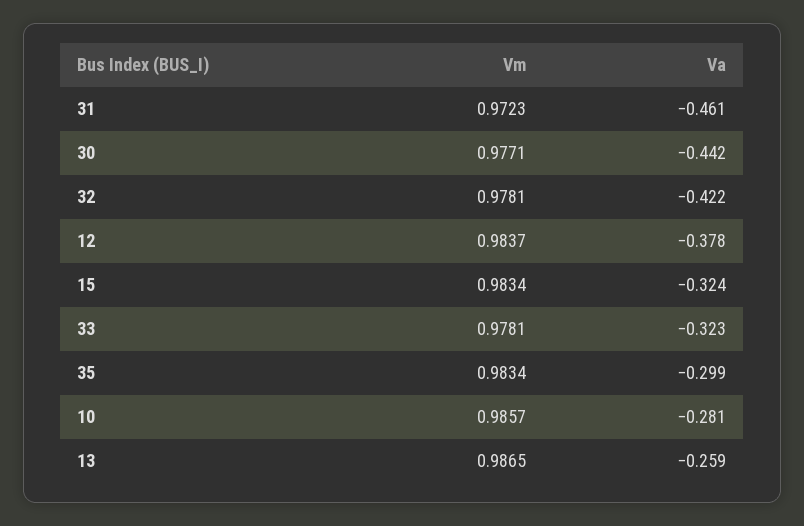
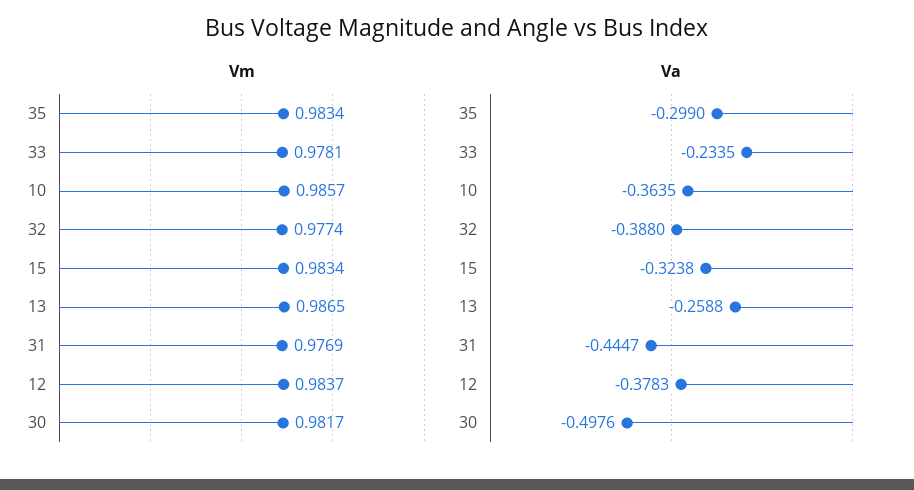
  {
    "Vm": {
-     "31": 0.9723,
+     "31": 0.9769,
-     "30": 0.9771,
+     "30": 0.9817,
-     "32": 0.9781,
+     "32": 0.9774,
      "12": 0.9837,
      "15": 0.9834,
      "33": 0.9781,
      "35": 0.9834,
      "10": 0.9857,
      "13": 0.9865
    },
    "Va": {
-     "31": -0.461,
+     "31": -0.4447,
-     "30": -0.442,
+     "30": -0.4976,
-     "32": -0.422,
+     "32": -0.388,
      "12": -0.3783,
      "15": -0.3238,
-     "33": -0.323,
+     "33": -0.2335,
      "35": -0.299,
-     "10": -0.281,
+     "10": -0.3635,
      "13": -0.2588
    }
  }

